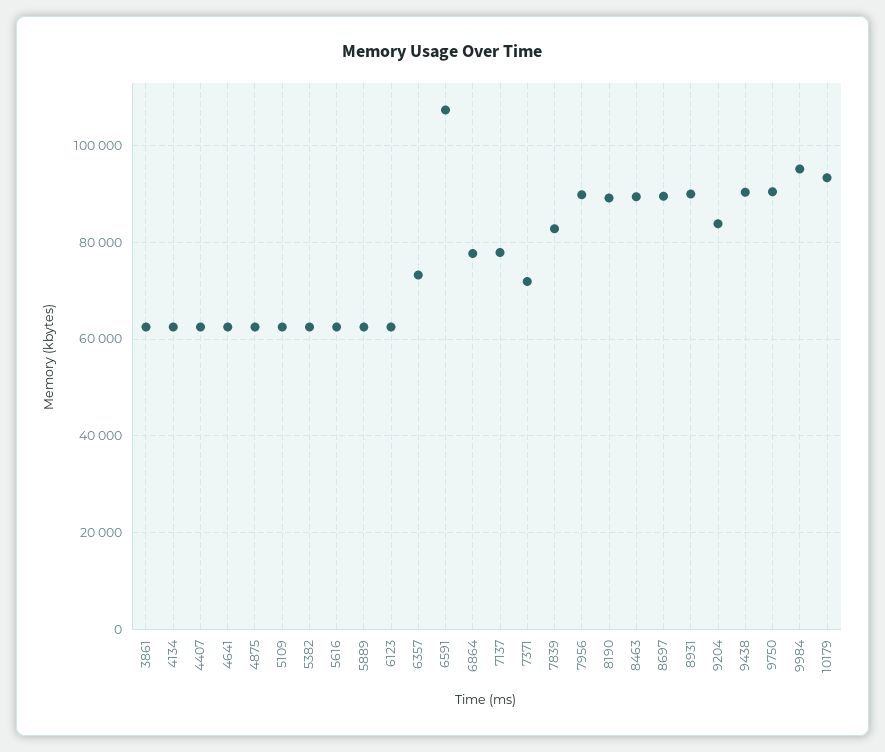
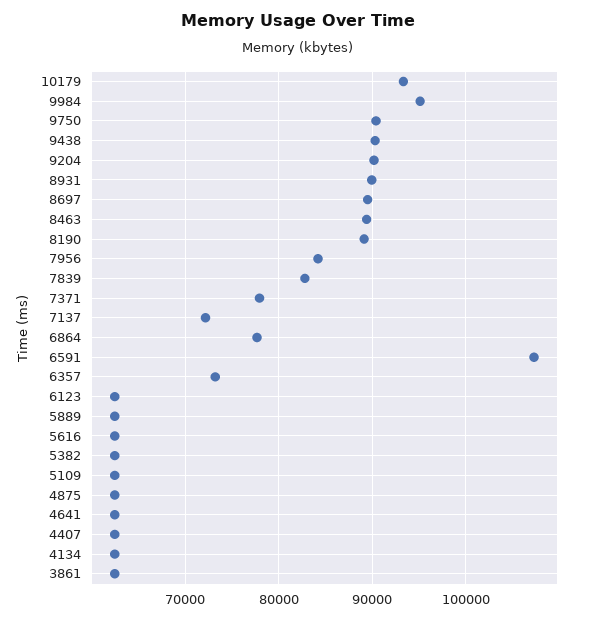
  {
    "3861": 62000,
    "4134": 62000,
    "4407": 62000,
    "4641": 62000,
    "4875": 62000,
    "5109": 62000,
    "5382": 62000,
    "5616": 62000,
    "5889": 62000,
    "6123": 62000,
    "6357": 73000,
    "6591": 107000,
    "6864": 78000,
-   "7137": 78000,
+   "7137": 72000,
-   "7371": 72000,
+   "7371": 78000,
    "7839": 83000,
-   "7956": 90000,
+   "7956": 84000,
    "8190": 89000,
    "8463": 89000,
    "8697": 90000,
    "8931": 90000,
-   "9204": 84000,
+   "9204": 90000,
    "9438": 90000,
    "9750": 90000,
    "9984": 95000,
    "10179": 93000
  }

